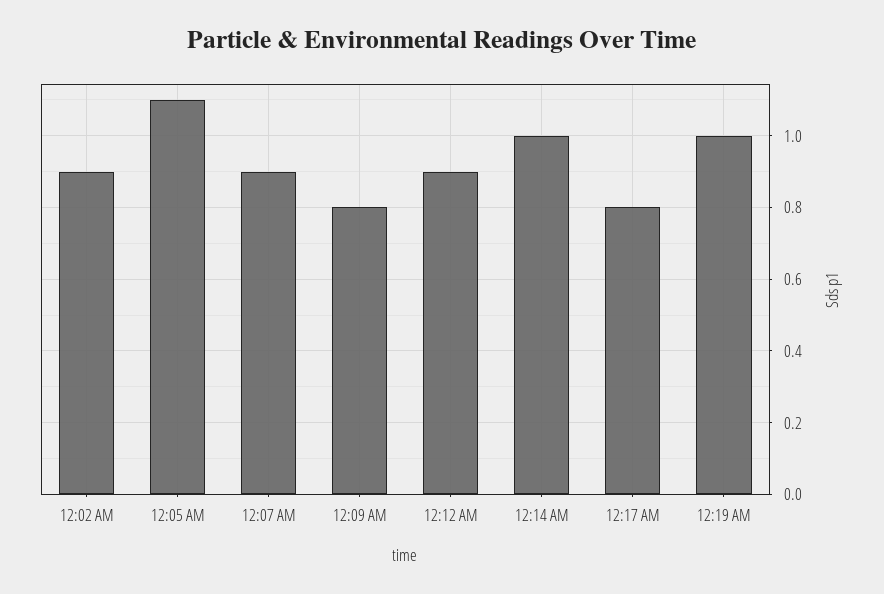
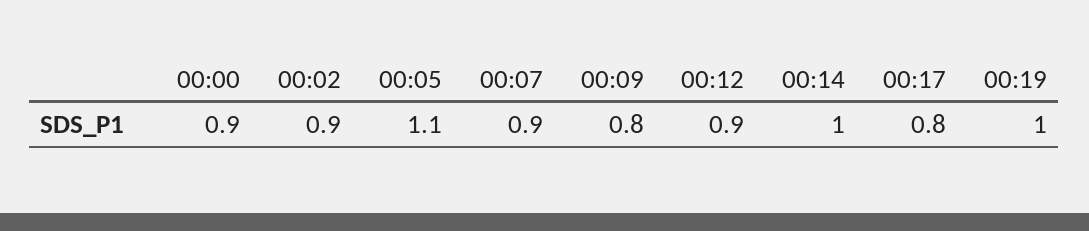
  {
    "12:02 AM": 0.9,
    "12:05 AM": 1.1,
    "12:07 AM": 0.9,
    "12:09 AM": 0.8,
    "12:12 AM": 0.9,
    "12:14 AM": 1,
    "12:17 AM": 0.8,
-   "12:19 AM": 1
+   "12:19 AM": 1,
+   "00:00": 0.9
  }

